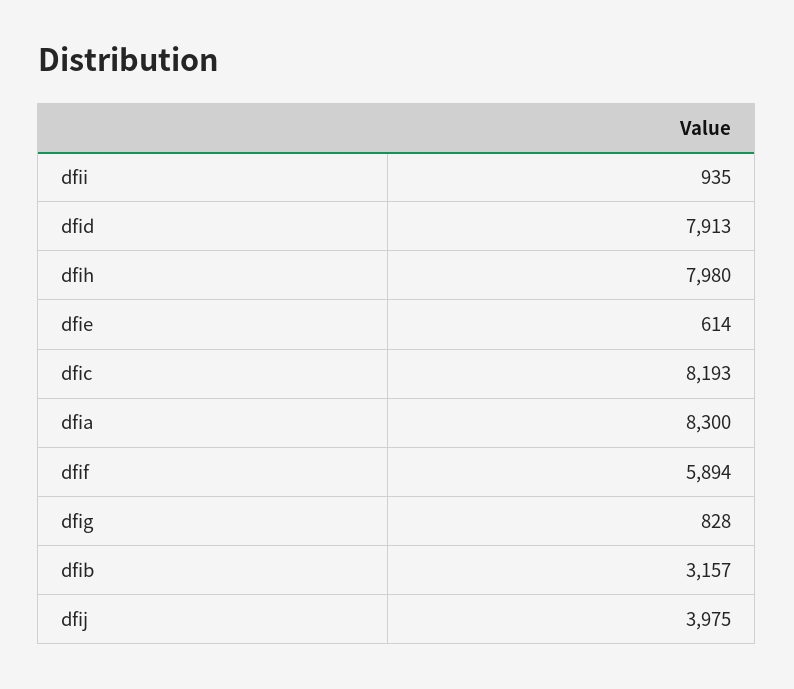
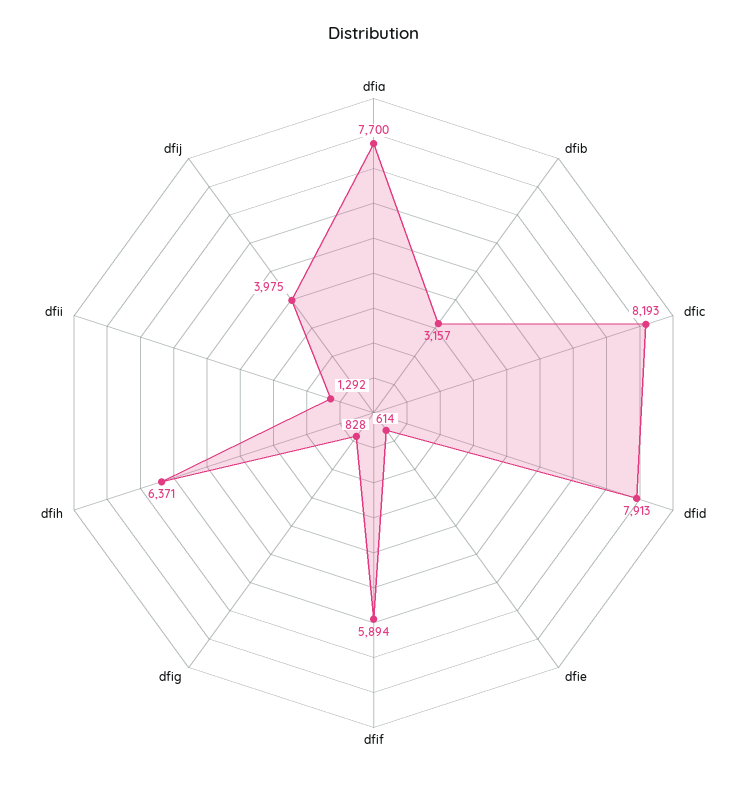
  {
-   "dfii": 935,
+   "dfii": 1292,
    "dfid": 7913,
-   "dfih": 7980,
+   "dfih": 6371,
    "dfie": 614,
    "dfic": 8193,
-   "dfia": 8300,
+   "dfia": 7700,
    "dfif": 5894,
    "dfig": 828,
    "dfib": 3157,
    "dfij": 3975
  }

